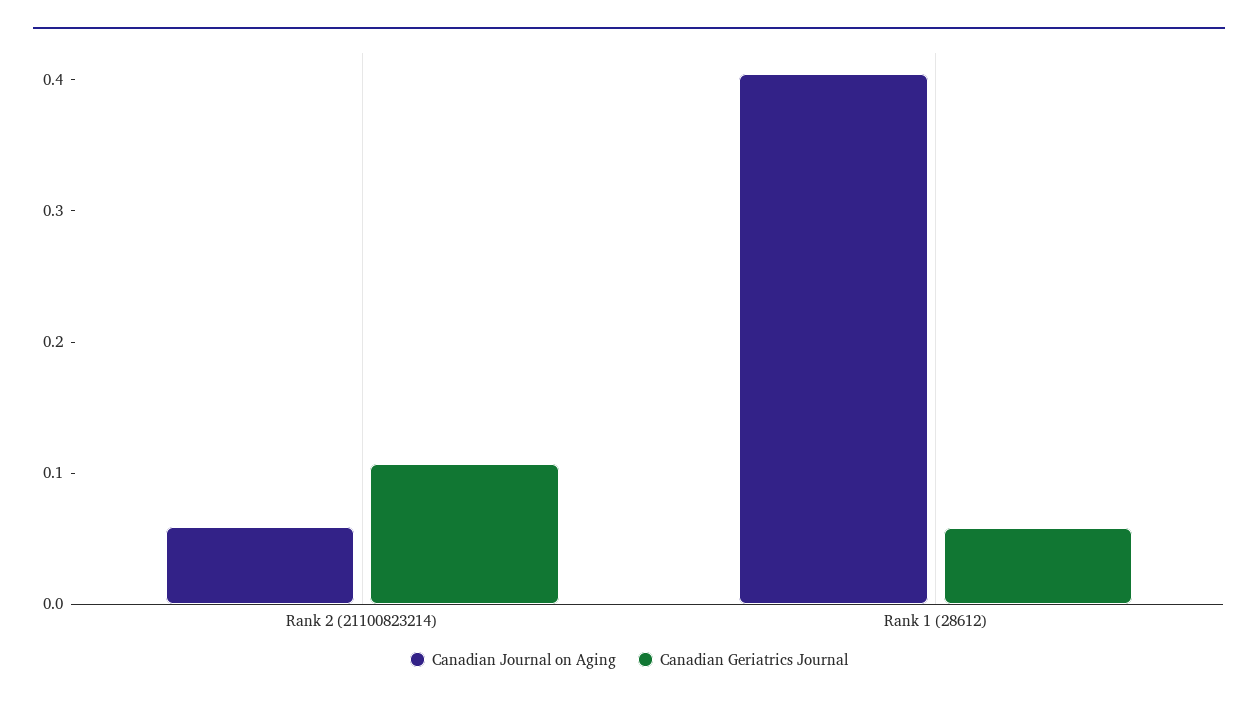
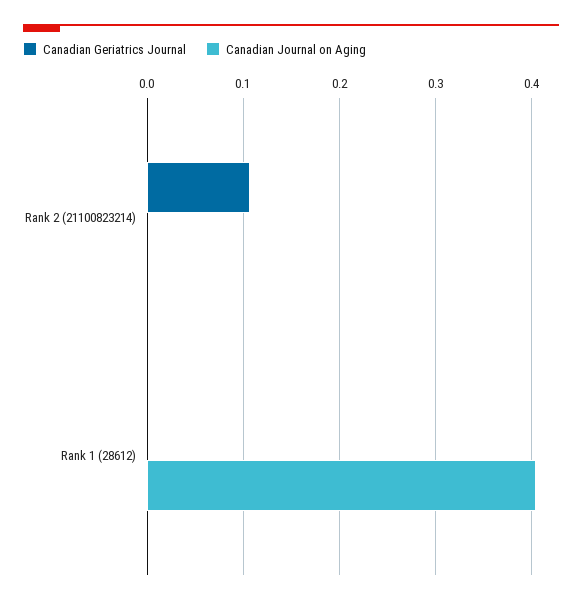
  {
    "Canadian Journal on Aging": {
-     "Rank 2 (21100823214)": 0.06,
+     "Rank 2 (21100823214)": 0,
      "Rank 1 (28612)": 0.4
    },
    "Canadian Geriatrics Journal": {
      "Rank 2 (21100823214)": 0.11,
-     "Rank 1 (28612)": 0.06
+     "Rank 1 (28612)": 0
    }
  }

